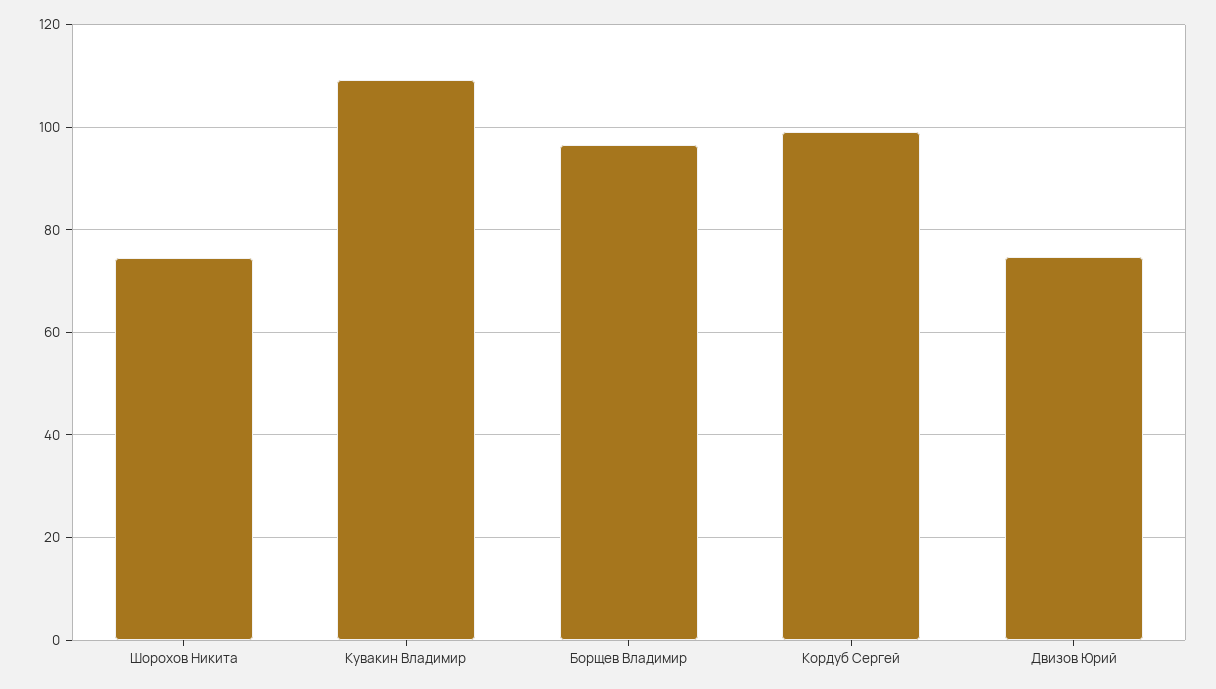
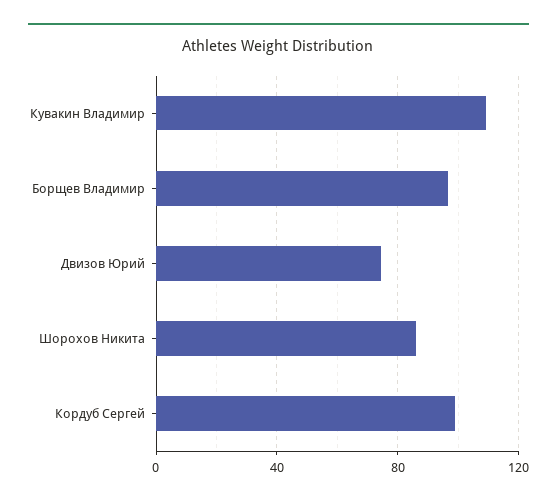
  {
-   "Шорохов Никита": 74,
+   "Шорохов Никита": 85,
    "Кувакин Владимир": 110,
    "Борщев Владимир": 96,
    "Кордуб Сергей": 100,
    "Двизов Юрий": 74
  }

